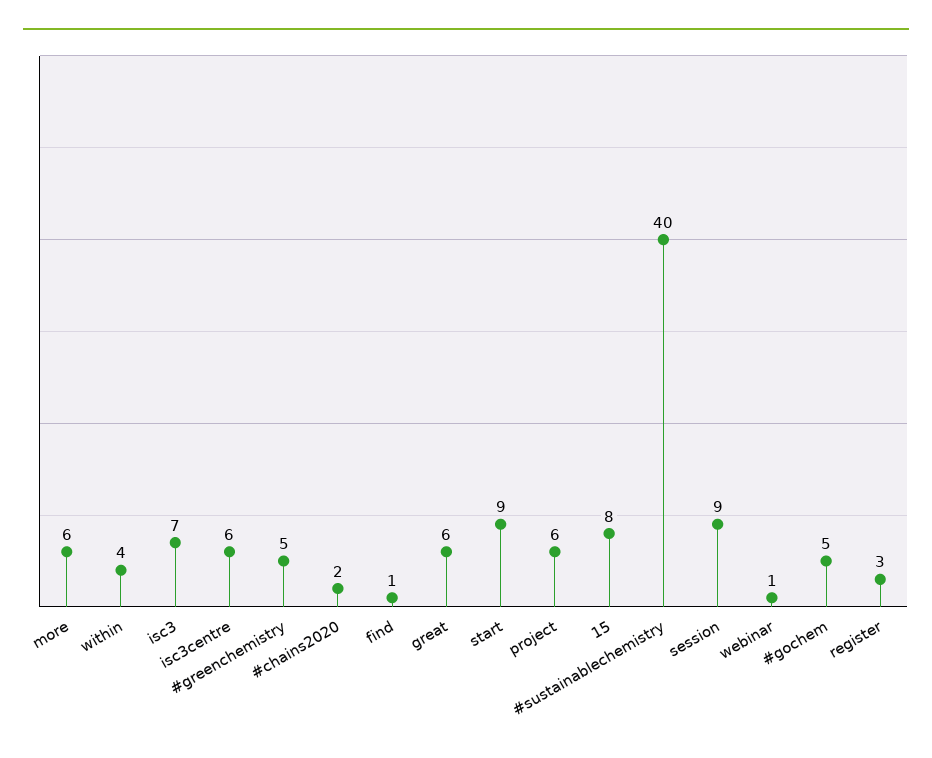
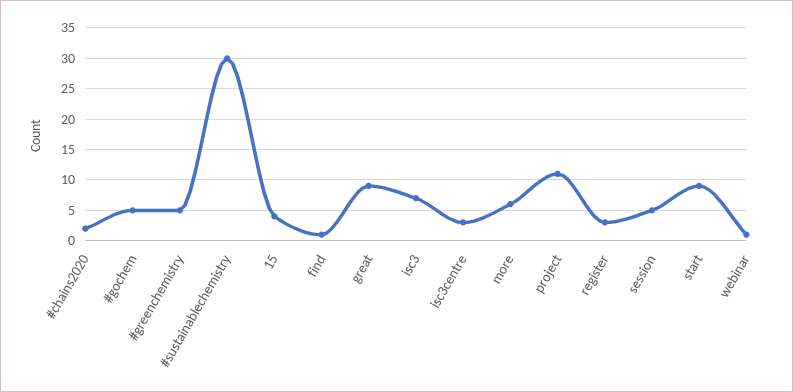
  {
    "more": 6,
-   "within": 4,
    "isc3": 7,
-   "isc3centre": 6,
+   "isc3centre": 3,
    "#greenchemistry": 5,
    "#chains2020": 2,
    "find": 1,
-   "great": 6,
+   "great": 9,
    "start": 9,
-   "project": 6,
+   "project": 11,
-   "15": 8,
+   "15": 4,
-   "#sustainablechemistry": 40,
+   "#sustainablechemistry": 30,
-   "session": 9,
+   "session": 5,
    "webinar": 1,
    "#gochem": 5,
    "register": 3
  }

